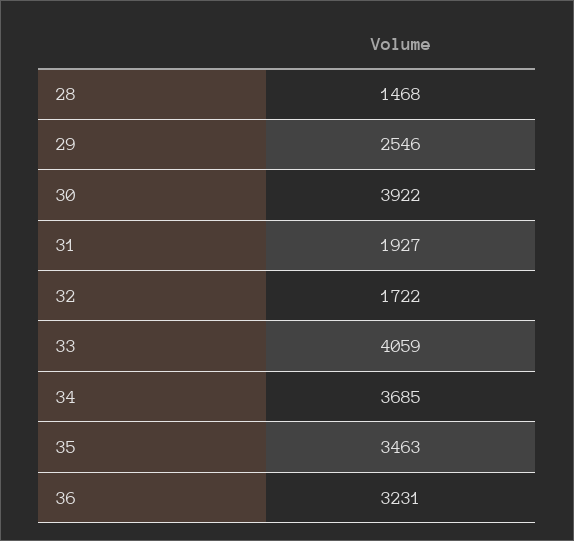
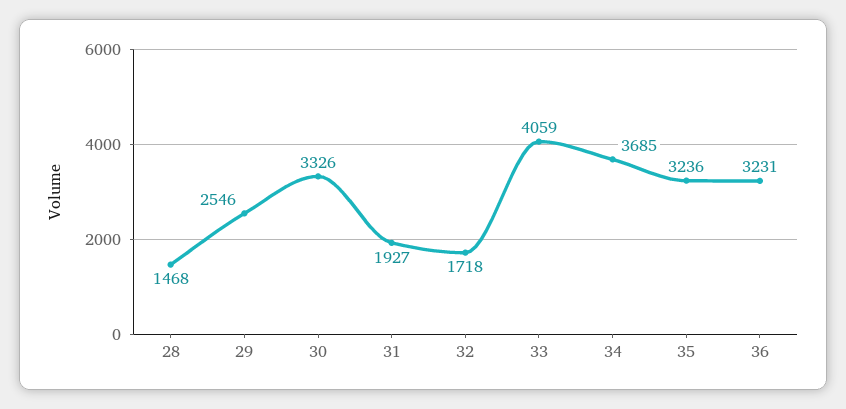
  {
    "28": 1468,
    "29": 2546,
-   "30": 3922,
+   "30": 3326,
    "31": 1927,
-   "32": 1722,
+   "32": 1718,
    "33": 4059,
    "34": 3685,
-   "35": 3463,
+   "35": 3236,
    "36": 3231
  }

